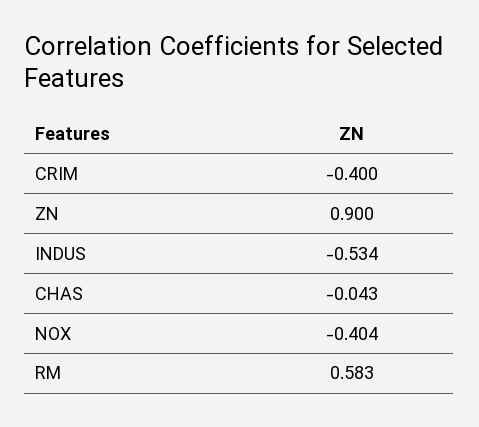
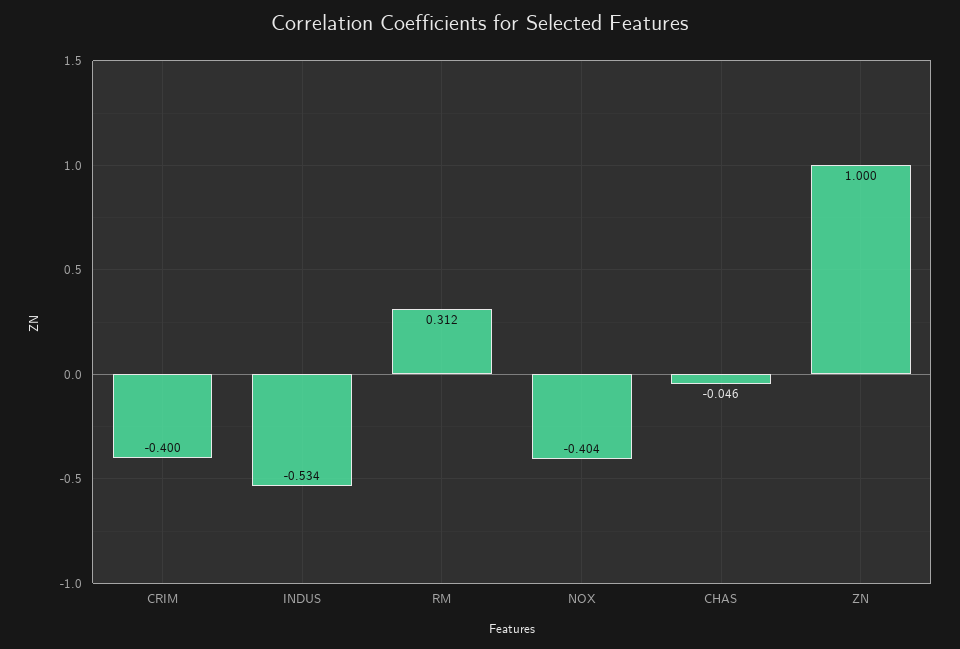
  {
    "CRIM": -0.4,
-   "ZN": 0.9,
+   "ZN": 1,
    "INDUS": -0.534,
-   "CHAS": -0.043,
+   "CHAS": -0.046,
    "NOX": -0.404,
-   "RM": 0.583
+   "RM": 0.312
  }

